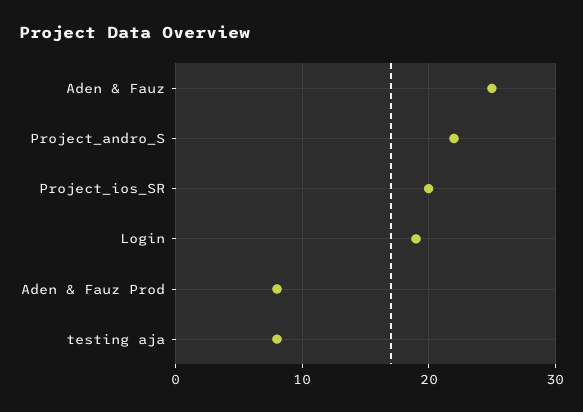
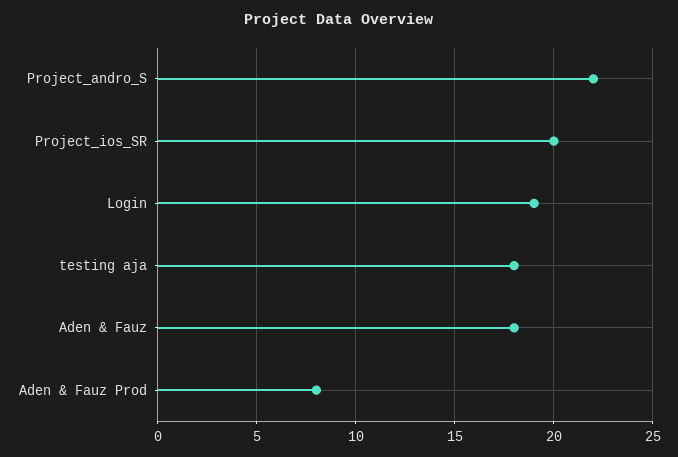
  {
-   "Aden & Fauz": 25,
+   "Aden & Fauz": 18,
    "Project_andro_S": 22,
    "Project_ios_SR": 20,
    "Login": 19,
    "Aden & Fauz Prod": 8,
-   "testing aja": 8
+   "testing aja": 18
  }

